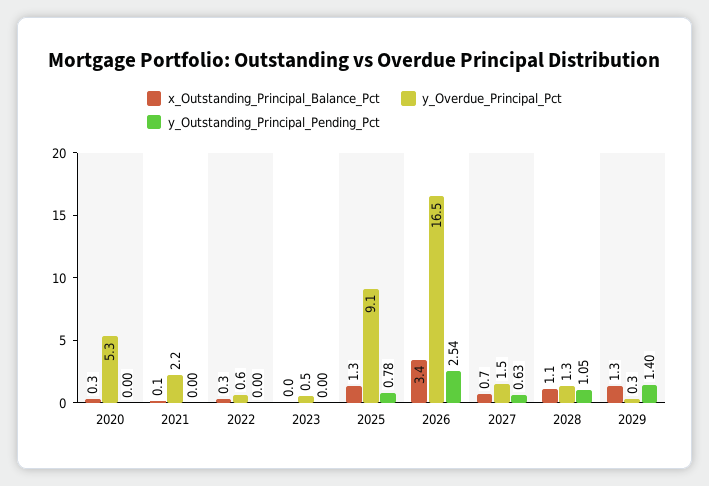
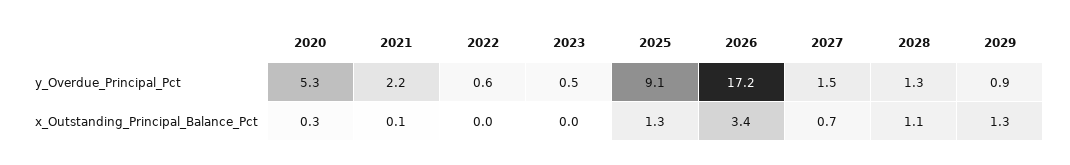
  {
    "x_Outstanding_Principal_Balance_Pct": {
      "2020": 0.3,
      "2021": 0.1,
-     "2022": 0.3,
+     "2022": 0,
      "2023": 0,
      "2025": 1.3,
      "2026": 3.4,
      "2027": 0.7,
      "2028": 1.1,
      "2029": 1.3
    },
    "y_Overdue_Principal_Pct": {
      "2020": 5.3,
      "2021": 2.2,
      "2022": 0.6,
      "2023": 0.5,
      "2025": 9.1,
-     "2026": 16.5,
+     "2026": 17.2,
      "2027": 1.5,
      "2028": 1.3,
-     "2029": 0.3
+     "2029": 0.9
-   },
+   }
-   "y_Outstanding_Principal_Pending_Pct": {
-     "2020": 0,
-     "2021": 0,
-     "2022": 0,
-     "2023": 0,
-     "2025": 0.78,
-     "2026": 2.54,
-     "2027": 0.63,
-     "2028": 1.05,
-     "2029": 1.4
-   }
  }

